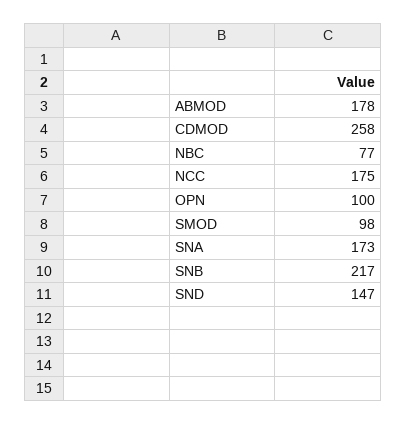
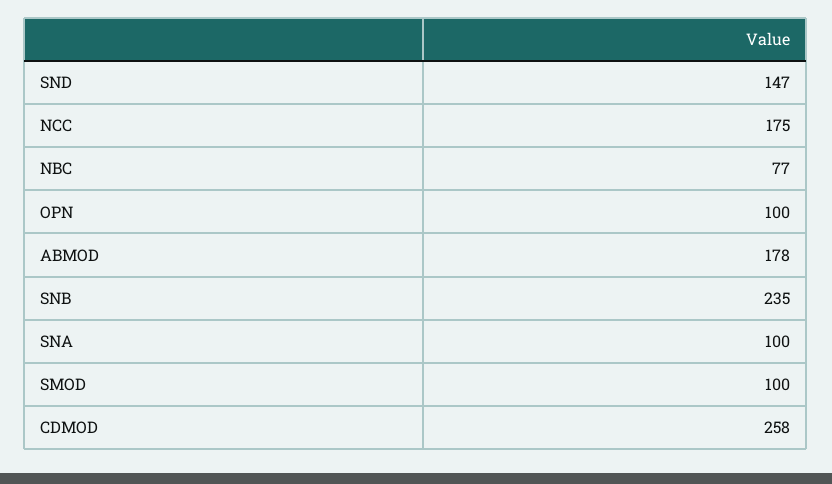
  {
    "ABMOD": 178,
    "CDMOD": 258,
    "NBC": 77,
    "NCC": 175,
    "OPN": 100,
-   "SMOD": 98,
+   "SMOD": 100,
-   "SNA": 173,
+   "SNA": 100,
-   "SNB": 217,
+   "SNB": 235,
    "SND": 147
  }

